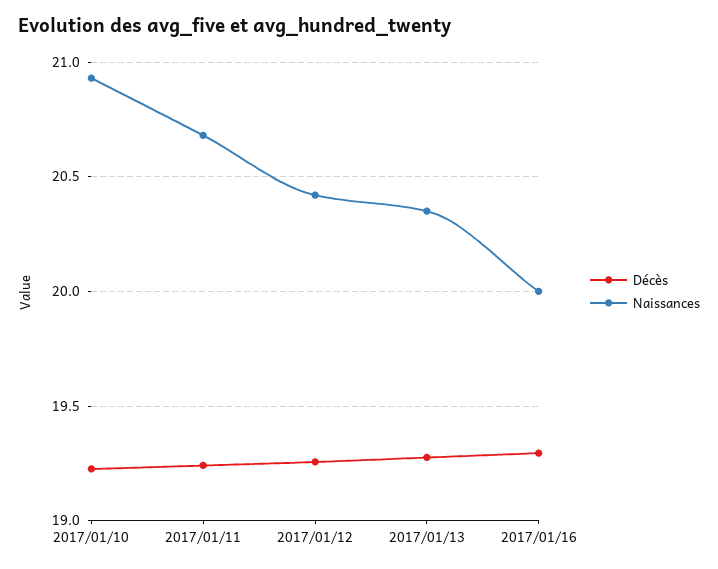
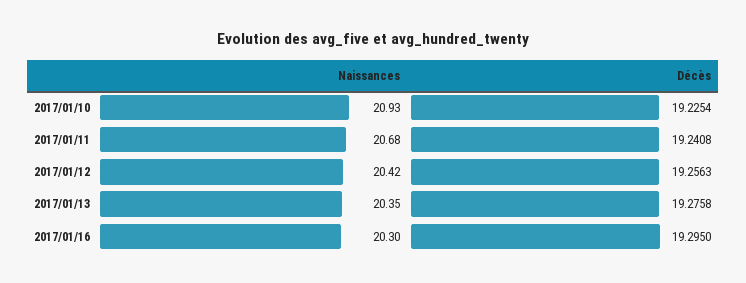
  {
    "Décès": {
      "2017/01/10": 19.2254,
      "2017/01/11": 19.2408,
      "2017/01/12": 19.2563,
      "2017/01/13": 19.2758,
      "2017/01/16": 19.295
    },
    "Naissances": {
      "2017/01/10": 20.93,
      "2017/01/11": 20.68,
      "2017/01/12": 20.42,
      "2017/01/13": 20.35,
-     "2017/01/16": 20
+     "2017/01/16": 20.3
    }
  }

